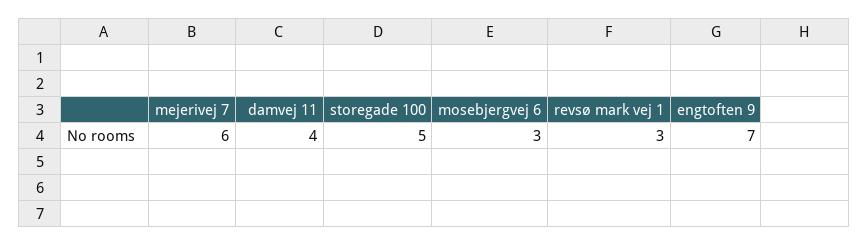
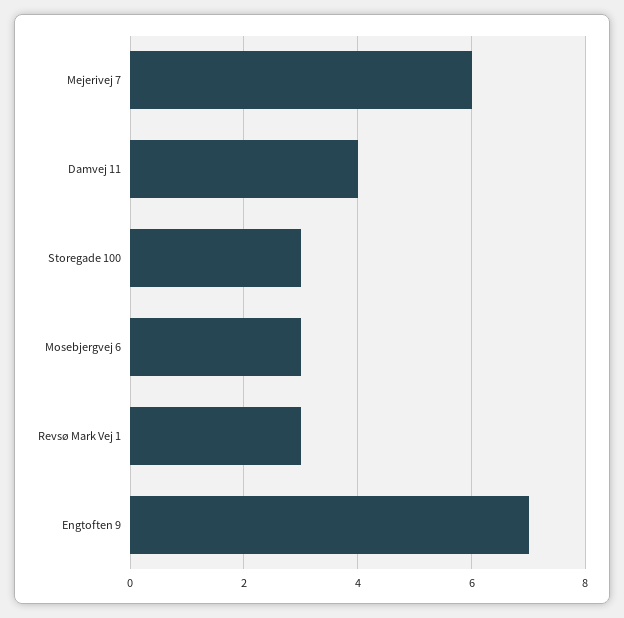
  {
    "mejerivej 7": 6,
    "damvej 11": 4,
-   "storegade 100": 5,
+   "storegade 100": 3,
    "mosebjergvej 6": 3,
    "revsø mark vej 1": 3,
    "engtoften 9": 7
  }

